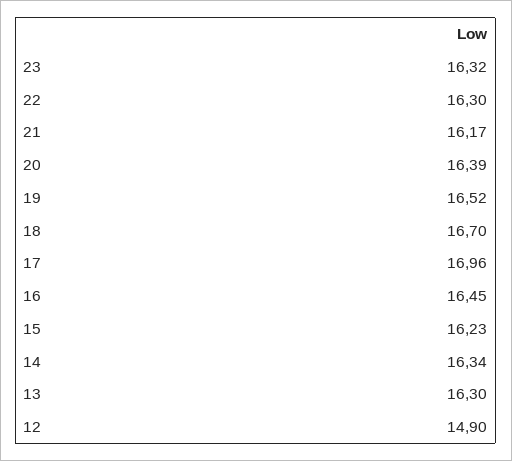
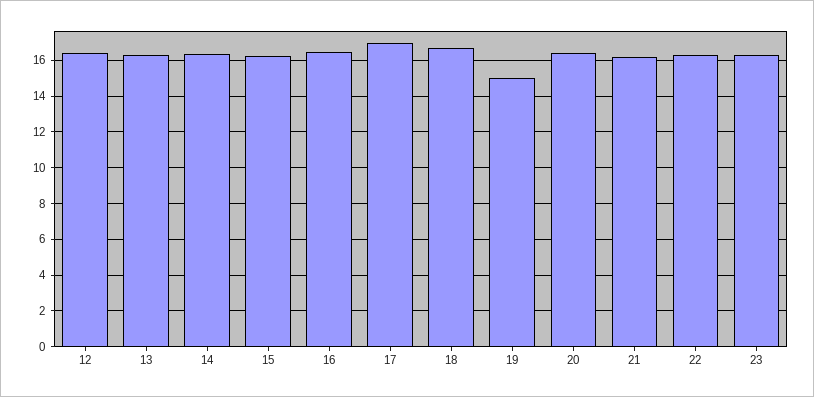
  {
    "23": 16.32,
    "22": 16.3,
    "21": 16.17,
    "20": 16.39,
-   "19": 16.52,
+   "19": 15,
    "18": 16.7,
    "17": 16.96,
    "16": 16.45,
    "15": 16.23,
    "14": 16.34,
    "13": 16.3,
-   "12": 14.9
+   "12": 16.5
  }

